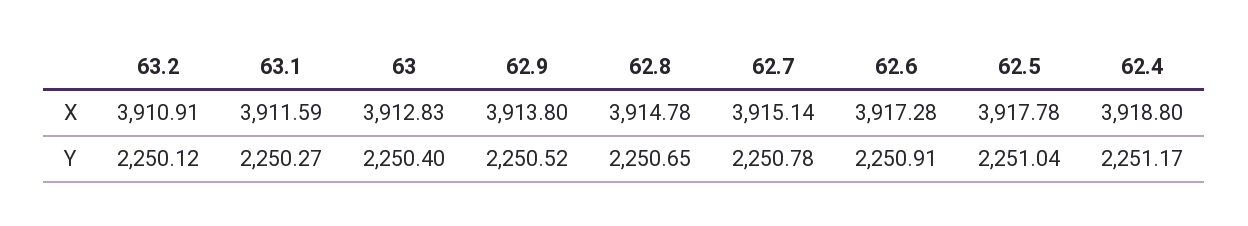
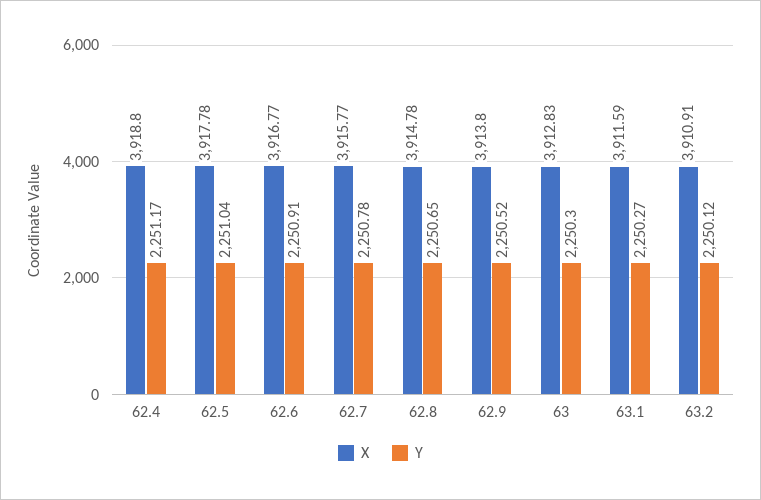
  {
    "X": {
      "63.2": 3910.91,
      "63.1": 3911.59,
      "63": 3912.83,
      "62.9": 3913.8,
      "62.8": 3914.78,
-     "62.7": 3915.14,
+     "62.7": 3915.77,
-     "62.6": 3917.28,
+     "62.6": 3916.77,
      "62.5": 3917.78,
      "62.4": 3918.8
    },
    "Y": {
      "63.2": 2250.12,
      "63.1": 2250.27,
-     "63": 2250.4,
+     "63": 2250.3,
      "62.9": 2250.52,
      "62.8": 2250.65,
      "62.7": 2250.78,
      "62.6": 2250.91,
      "62.5": 2251.04,
      "62.4": 2251.17
    }
  }

